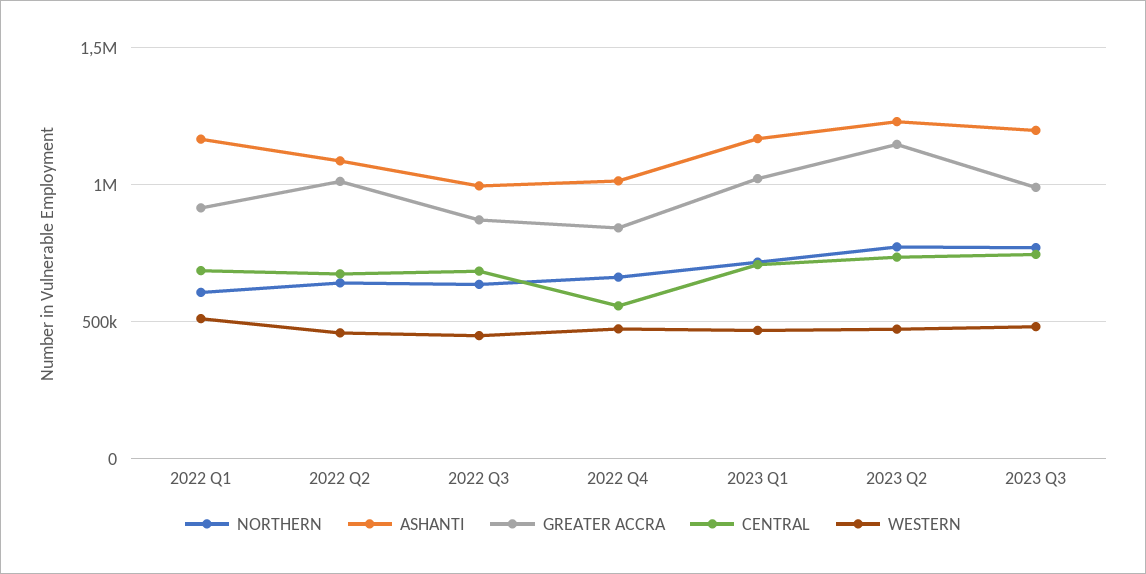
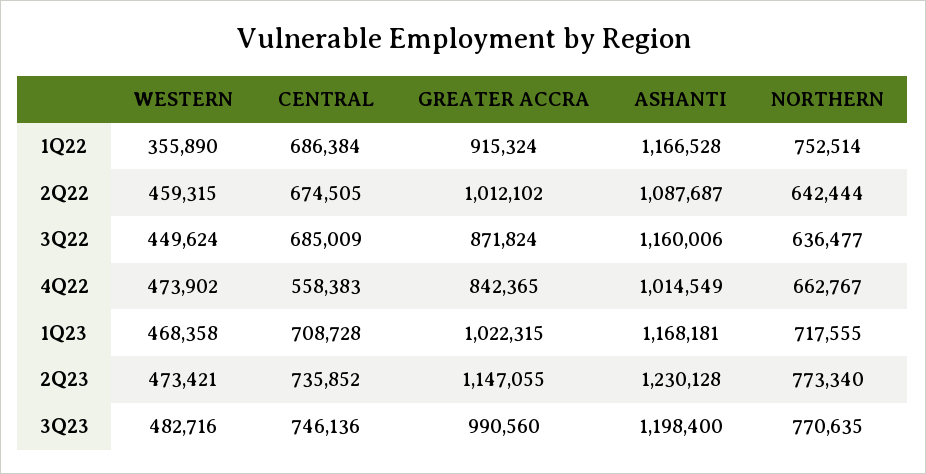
  {
    "NORTHERN": {
-     "2022 Q1": 600000,
+     "2022 Q1": 752514,
      "2022 Q2": 642444,
      "2022 Q3": 636477,
      "2022 Q4": 662767,
      "2023 Q1": 717555,
      "2023 Q2": 773340,
      "2023 Q3": 770635
    },
    "ASHANTI": {
      "2022 Q1": 1166528,
      "2022 Q2": 1087687,
-     "2022 Q3": 1000000,
+     "2022 Q3": 1160006,
      "2022 Q4": 1014549,
      "2023 Q1": 1168181,
      "2023 Q2": 1230128,
      "2023 Q3": 1198400
    },
    "GREATER ACCRA": {
      "2022 Q1": 915324,
      "2022 Q2": 1012102,
      "2022 Q3": 871824,
      "2022 Q4": 842365,
      "2023 Q1": 1022315,
      "2023 Q2": 1147055,
      "2023 Q3": 990560
    },
    "CENTRAL": {
      "2022 Q1": 686384,
      "2022 Q2": 674505,
      "2022 Q3": 685009,
      "2022 Q4": 558383,
      "2023 Q1": 708728,
      "2023 Q2": 735852,
      "2023 Q3": 746136
    },
    "WESTERN": {
-     "2022 Q1": 500000,
+     "2022 Q1": 355890,
      "2022 Q2": 459315,
      "2022 Q3": 449624,
      "2022 Q4": 473902,
      "2023 Q1": 468358,
      "2023 Q2": 473421,
      "2023 Q3": 482716
    }
  }

